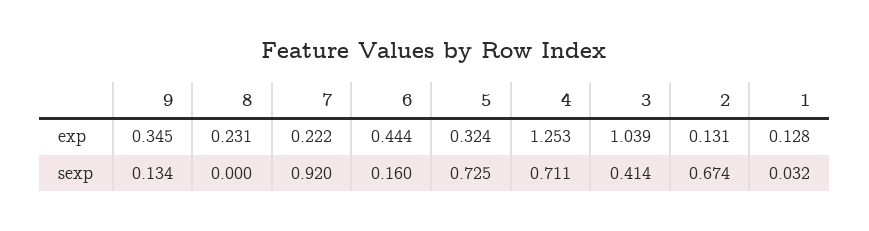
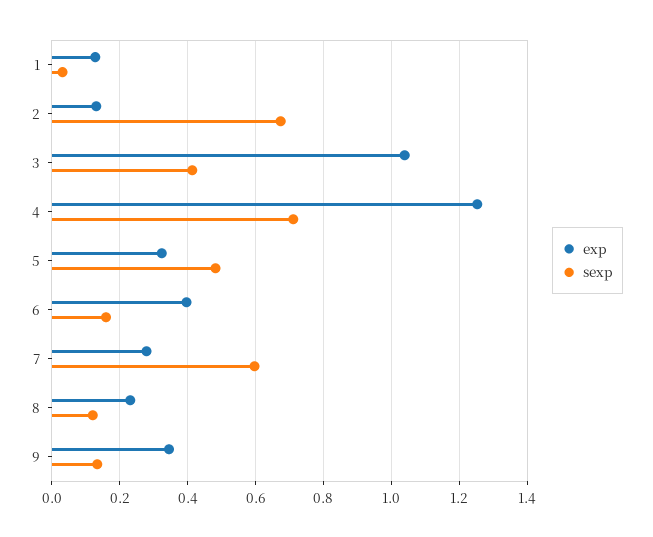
  {
    "exp": {
      "9": 0.345,
      "8": 0.231,
-     "7": 0.222,
+     "7": 0.28,
-     "6": 0.444,
+     "6": 0.4,
      "5": 0.324,
      "4": 1.253,
      "3": 1.039,
      "2": 0.131,
      "1": 0.128
    },
    "sexp": {
      "9": 0.134,
-     "8": 0,
+     "8": 0.12,
-     "7": 0.92,
+     "7": 0.6,
      "6": 0.16,
-     "5": 0.725,
+     "5": 0.48,
      "4": 0.711,
      "3": 0.414,
      "2": 0.674,
      "1": 0.032
    }
  }

